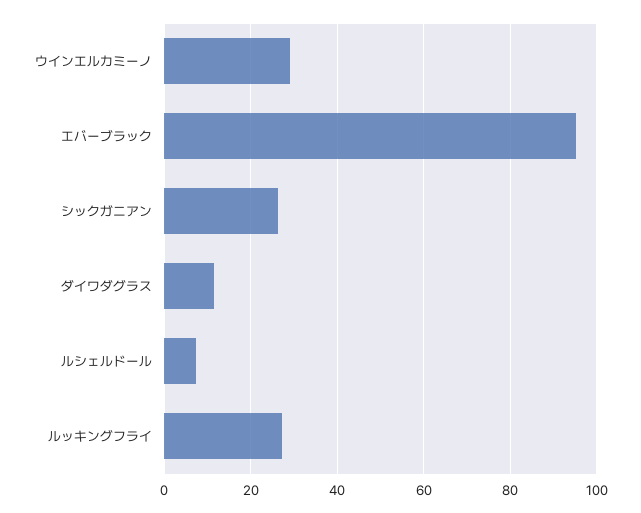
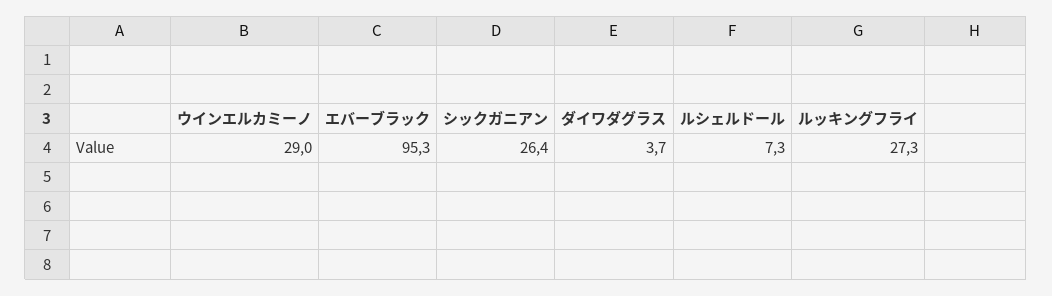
  {
    "ウインエルカミーノ": 29,
    "エバーブラック": 95.3,
    "シックガニアン": 26.4,
-   "ダイワダグラス": 12,
+   "ダイワダグラス": 3.7,
    "ルシェルドール": 7.3,
    "ルッキングフライ": 27.3
  }

